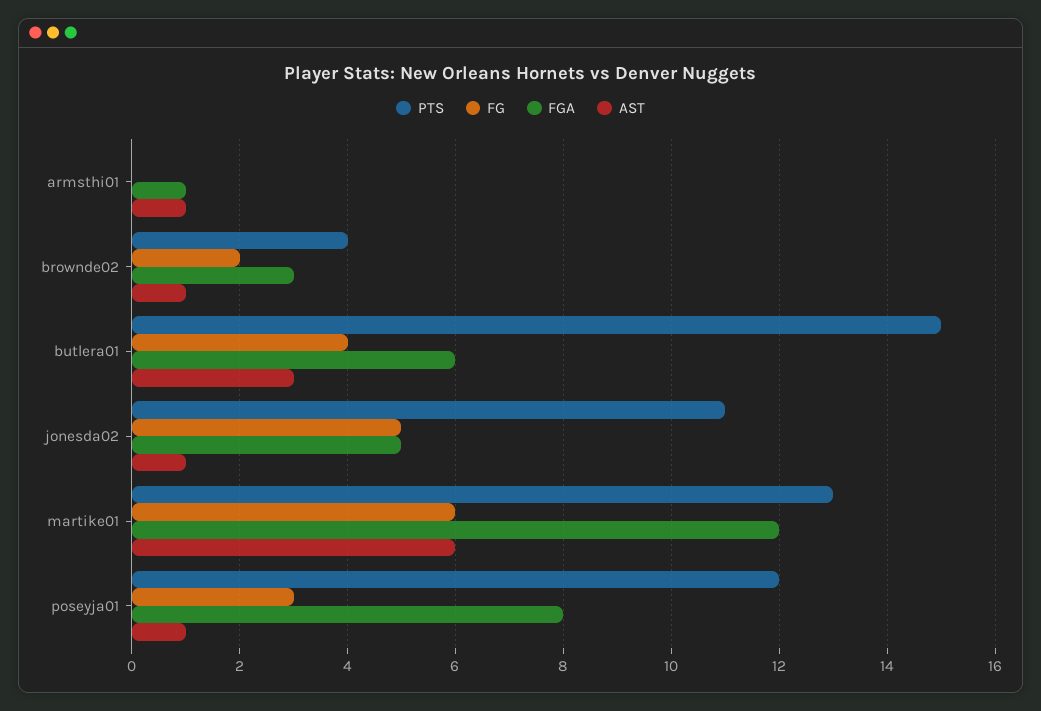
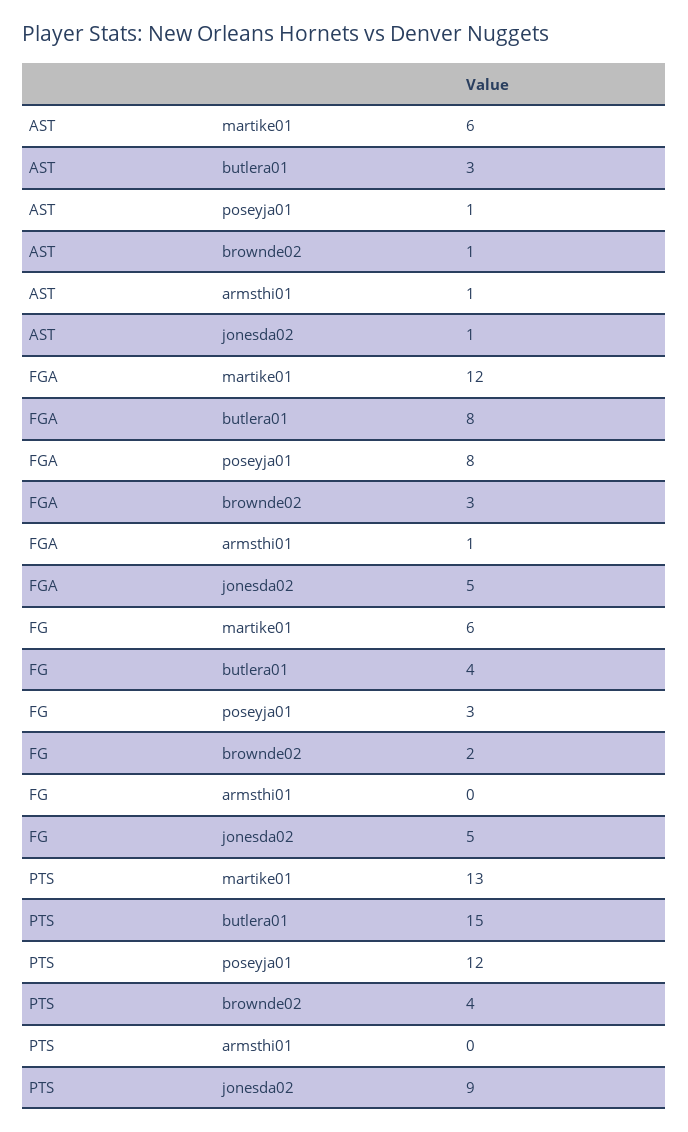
  {
    "PTS": {
      "armsthi01": 0,
      "brownde02": 4,
      "butlera01": 15,
-     "jonesda02": 11,
+     "jonesda02": 9,
      "martike01": 13,
      "poseyja01": 12
    },
    "FG": {
      "armsthi01": 0,
      "brownde02": 2,
      "butlera01": 4,
      "jonesda02": 5,
      "martike01": 6,
      "poseyja01": 3
    },
    "FGA": {
      "armsthi01": 1,
      "brownde02": 3,
-     "butlera01": 6,
+     "butlera01": 8,
      "jonesda02": 5,
      "martike01": 12,
      "poseyja01": 8
    },
    "AST": {
      "armsthi01": 1,
      "brownde02": 1,
      "butlera01": 3,
      "jonesda02": 1,
      "martike01": 6,
      "poseyja01": 1
    }
  }

